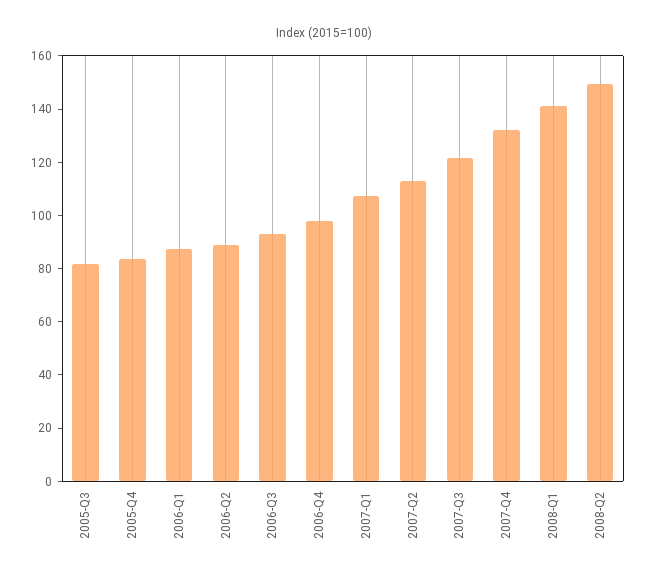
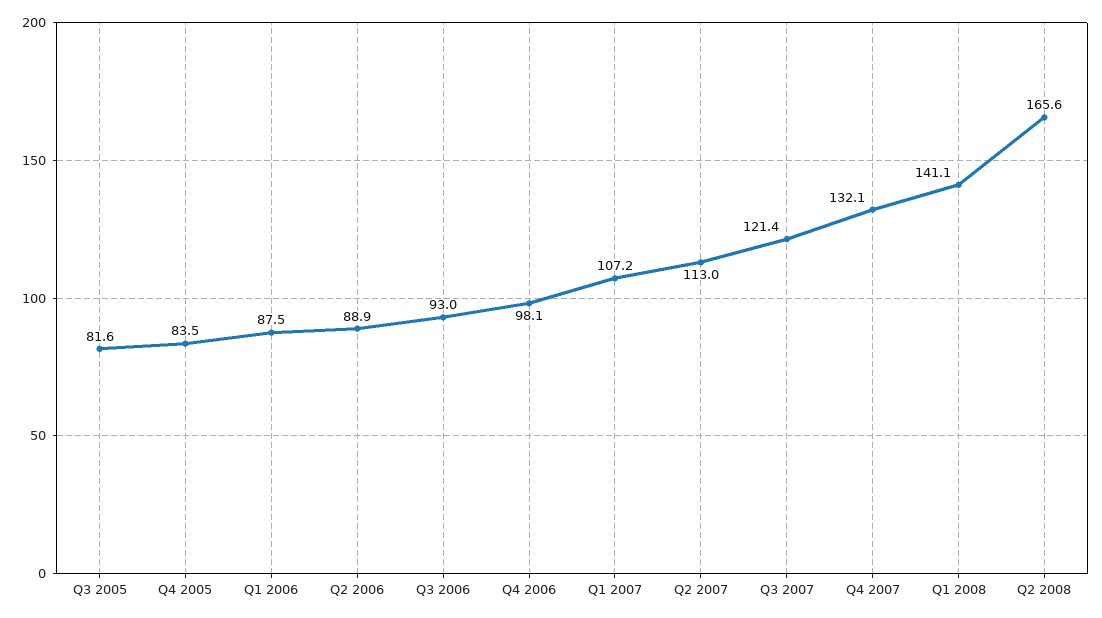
  {
    "2005-Q3": 81.6,
    "2005-Q4": 83.5,
    "2006-Q1": 87.5,
    "2006-Q2": 88.9,
    "2006-Q3": 93,
    "2006-Q4": 98.1,
    "2007-Q1": 107.2,
    "2007-Q2": 113,
    "2007-Q3": 121.4,
    "2007-Q4": 132.1,
    "2008-Q1": 141.1,
-   "2008-Q2": 150
+   "2008-Q2": 165.6
  }

